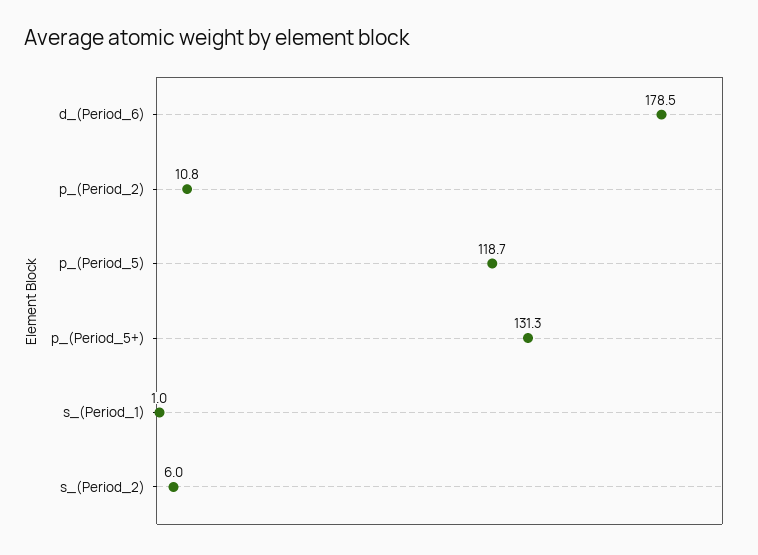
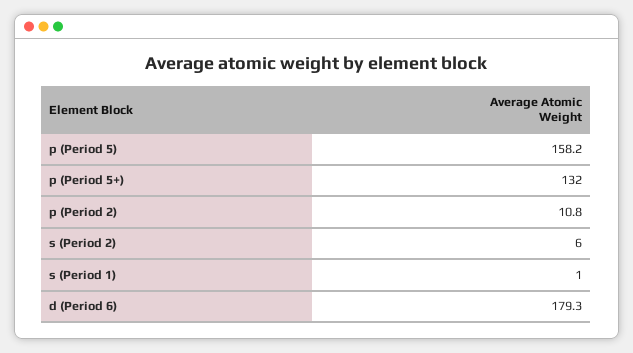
  {
-   "d_(Period_6)": 178.5,
+   "d_(Period_6)": 179.3,
    "p_(Period_2)": 10.8,
-   "p_(Period_5)": 118.7,
+   "p_(Period_5)": 158.2,
-   "p_(Period_5+)": 131.3,
+   "p_(Period_5+)": 132,
    "s_(Period_1)": 1,
    "s_(Period_2)": 6
  }

